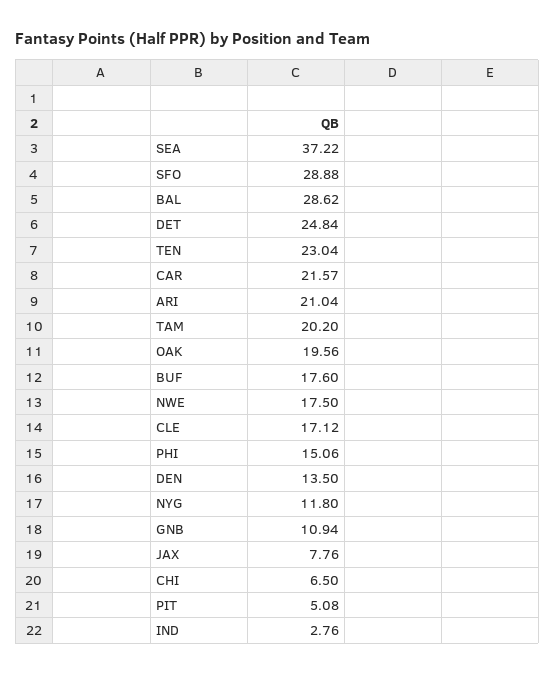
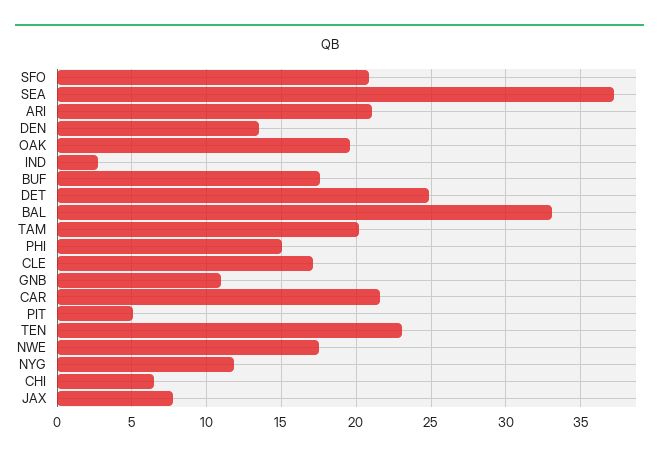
  {
    "SEA": 37.22,
-   "SFO": 28.88,
+   "SFO": 21,
-   "BAL": 28.62,
+   "BAL": 33,
    "DET": 24.84,
    "TEN": 23.04,
    "CAR": 21.57,
    "ARI": 21.04,
    "TAM": 20.2,
    "OAK": 19.56,
    "BUF": 17.6,
    "NWE": 17.5,
    "CLE": 17.12,
    "PHI": 15.06,
    "DEN": 13.5,
    "NYG": 11.8,
    "GNB": 10.94,
    "JAX": 7.76,
    "CHI": 6.5,
    "PIT": 5.08,
    "IND": 2.76
  }

